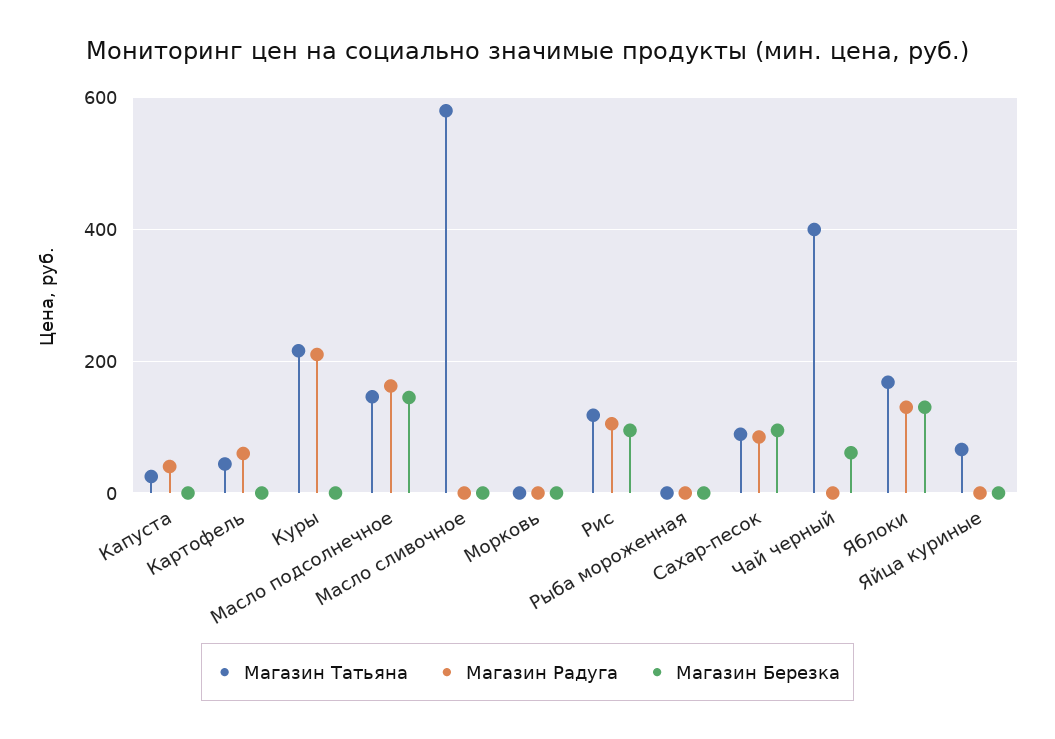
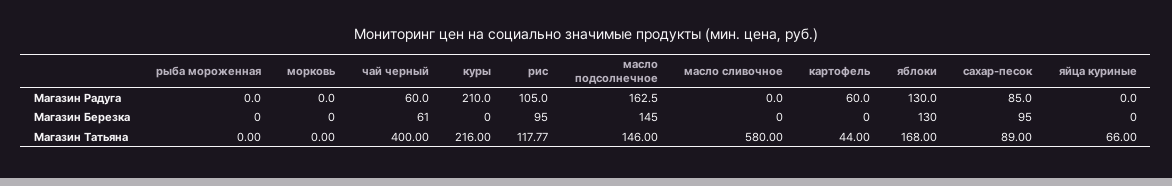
  {
    "Магазин Татьяна": {
-     "Капуста": 20,
      "Картофель": 44,
      "Куры": 216,
      "Масло подсолнечное": 146,
      "Масло сливочное": 580,
      "Морковь": 0,
      "Рис": 117.77,
      "Рыба мороженная": 0,
      "Сахар-песок": 89,
      "Чай черный": 400,
      "Яблоки": 168,
      "Яйца куриные": 66
    },
    "Магазин Радуга": {
-     "Капуста": 40,
      "Картофель": 60,
      "Куры": 210,
      "Масло подсолнечное": 162.5,
      "Масло сливочное": 0,
      "Морковь": 0,
      "Рис": 105,
      "Рыба мороженная": 0,
      "Сахар-песок": 85,
-     "Чай черный": 0,
+     "Чай черный": 60,
      "Яблоки": 130,
      "Яйца куриные": 0
    },
    "Магазин Березка": {
-     "Капуста": 0,
      "Картофель": 0,
      "Куры": 0,
      "Масло подсолнечное": 145,
      "Масло сливочное": 0,
      "Морковь": 0,
      "Рис": 95,
      "Рыба мороженная": 0,
      "Сахар-песок": 95,
      "Чай черный": 61,
      "Яблоки": 130,
      "Яйца куриные": 0
    }
  }

